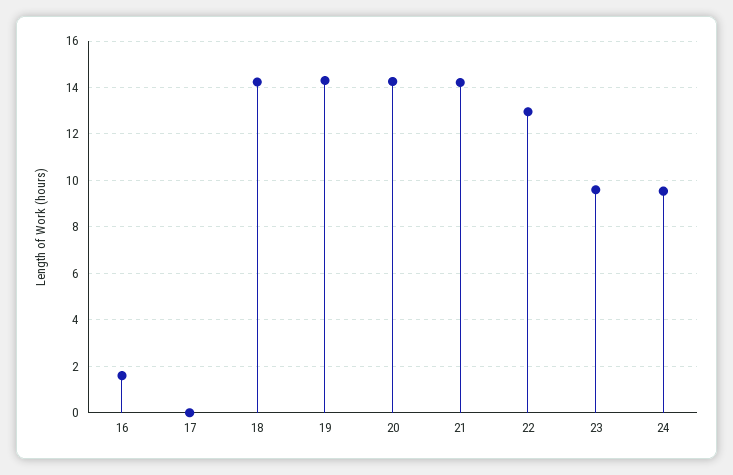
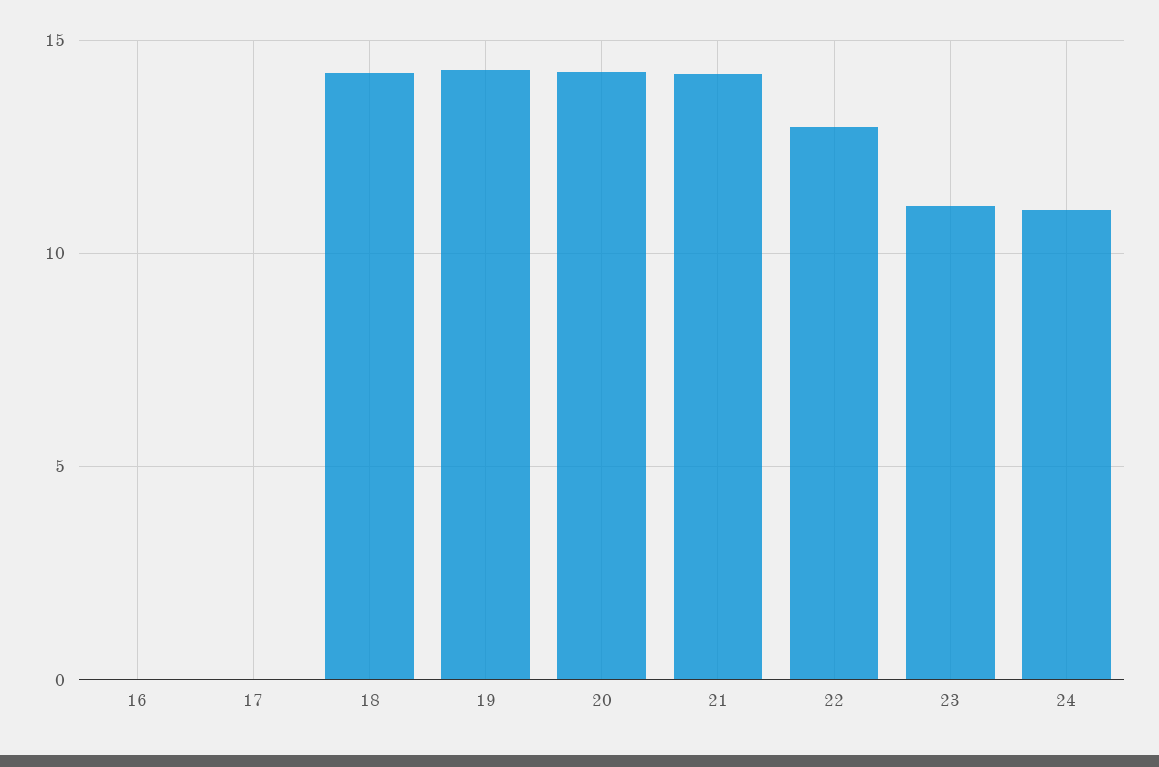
  {
-   "16": 1.5,
+   "16": 0,
    "17": 0,
    "18": 14,
    "19": 14.5,
    "20": 14.5,
    "21": 14,
    "22": 13,
-   "23": 9.5,
+   "23": 11,
-   "24": 9.5
+   "24": 11
  }

